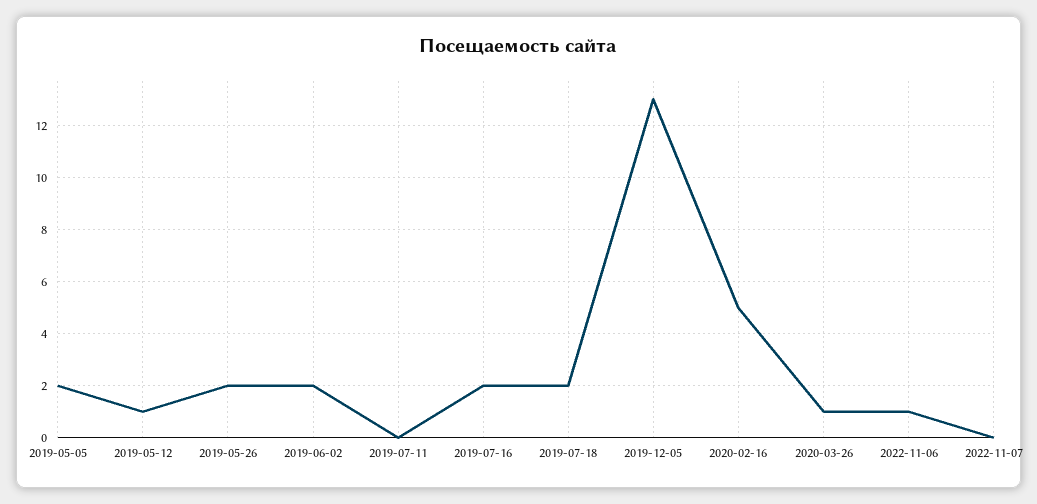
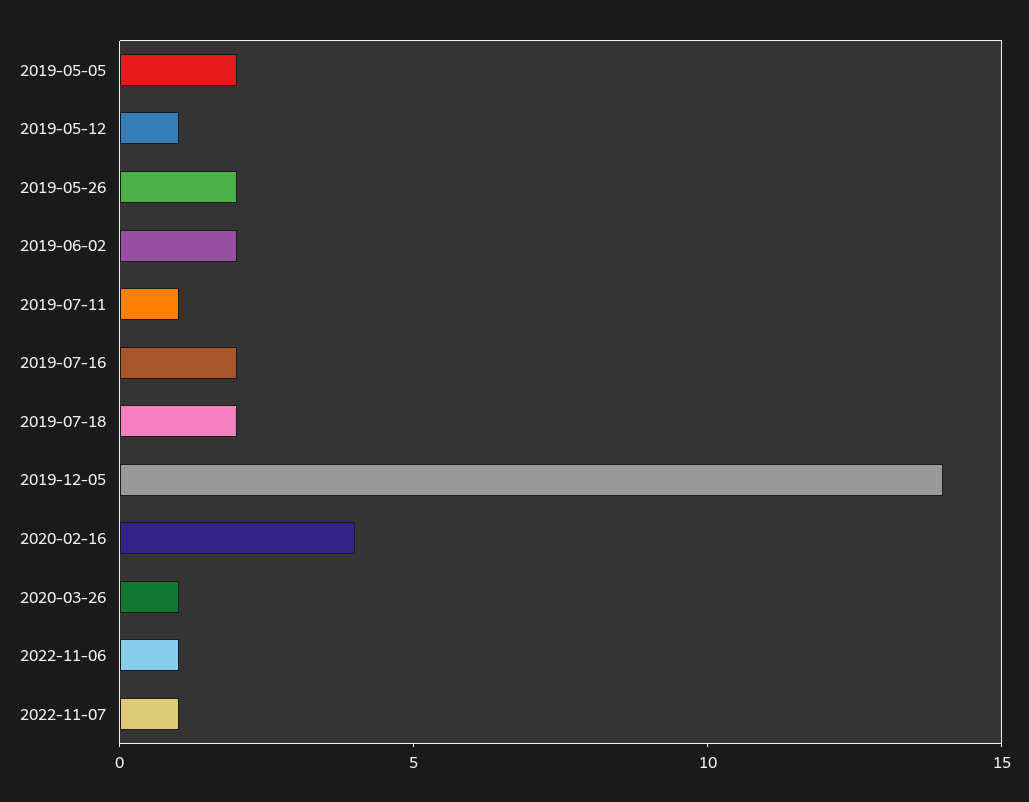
  {
    "2019-05-05": 2,
    "2019-05-12": 1,
    "2019-05-26": 2,
    "2019-06-02": 2,
-   "2019-07-11": 0,
+   "2019-07-11": 1,
    "2019-07-16": 2,
    "2019-07-18": 2,
-   "2019-12-05": 13,
+   "2019-12-05": 14,
-   "2020-02-16": 5,
+   "2020-02-16": 4,
    "2020-03-26": 1,
    "2022-11-06": 1,
-   "2022-11-07": 0
+   "2022-11-07": 1
  }

